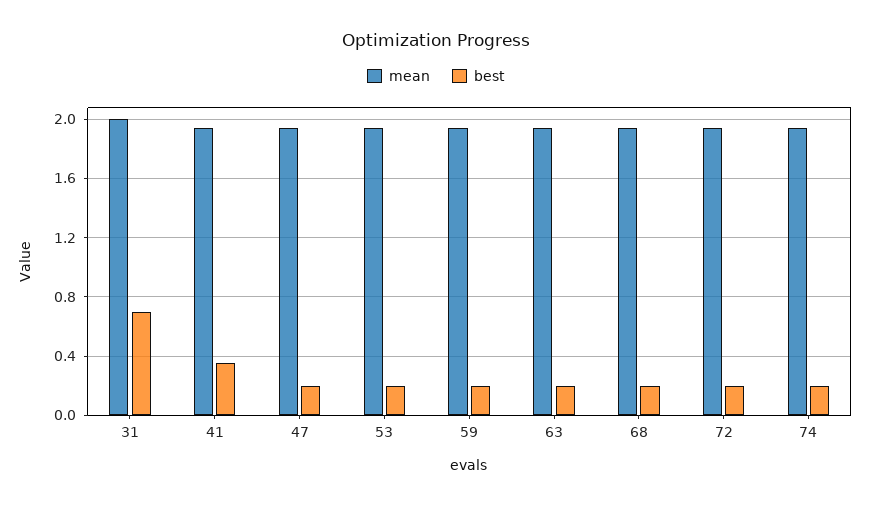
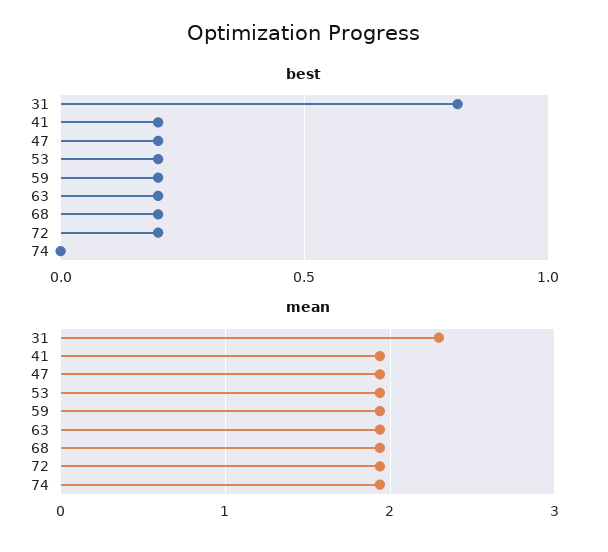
  {
    "mean": {
-     "31": 2,
+     "31": 2.3,
      "41": 1.95,
      "47": 1.95,
      "53": 1.95,
      "59": 1.95,
      "63": 1.95,
      "68": 1.95,
      "72": 1.95,
      "74": 1.95
    },
    "best": {
-     "31": 0.7,
+     "31": 0.8,
-     "41": 0.35,
+     "41": 0.2,
      "47": 0.2,
      "53": 0.2,
      "59": 0.2,
      "63": 0.2,
      "68": 0.2,
      "72": 0.2,
-     "74": 0.2
+     "74": 0
    }
  }

